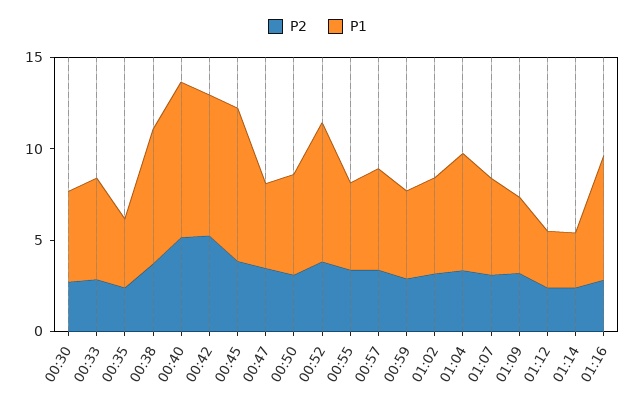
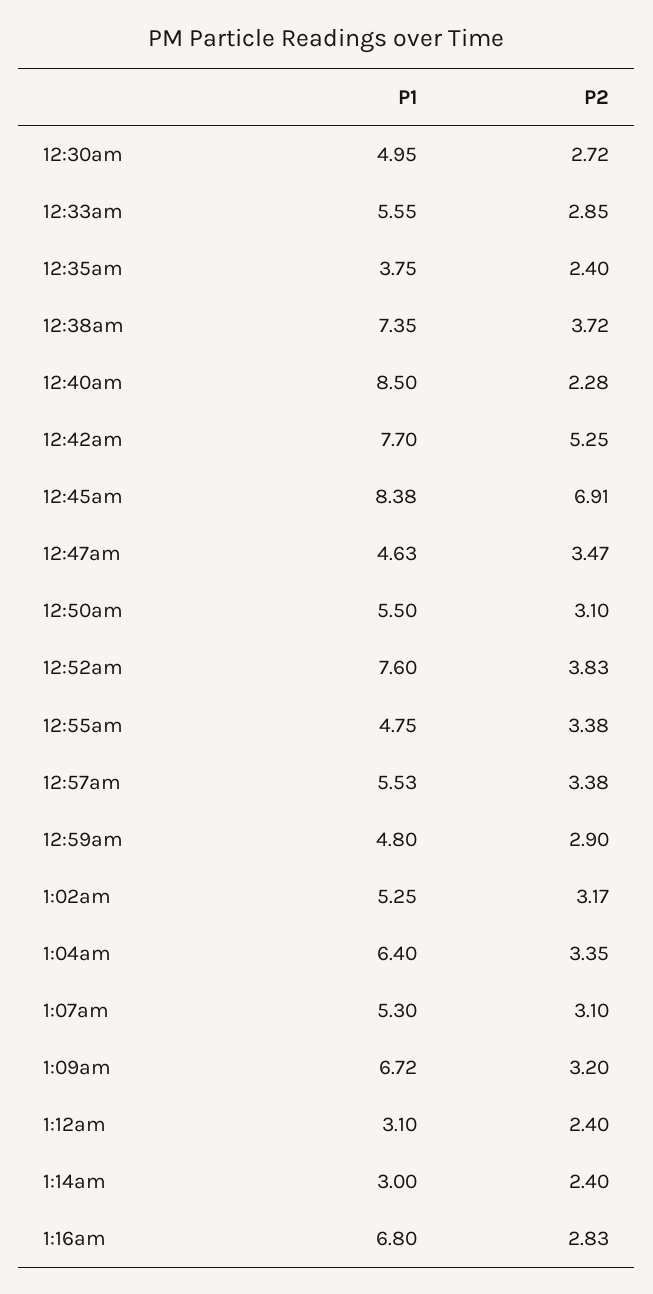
  {
    "P2": {
      "00:30": 2.72,
      "00:33": 2.85,
      "00:35": 2.4,
      "00:38": 3.72,
-     "00:40": 5,
+     "00:40": 2.28,
      "00:42": 5.25,
-     "00:45": 4,
+     "00:45": 6.91,
      "00:47": 3.47,
      "00:50": 3.1,
      "00:52": 3.83,
      "00:55": 3.38,
      "00:57": 3.38,
      "00:59": 2.9,
      "01:02": 3.17,
      "01:04": 3.35,
      "01:07": 3.1,
      "01:09": 3.2,
      "01:12": 2.4,
      "01:14": 2.4,
      "01:16": 2.83
    },
    "P1": {
      "00:30": 4.95,
      "00:33": 5.55,
      "00:35": 3.75,
      "00:38": 7.35,
      "00:40": 8.5,
      "00:42": 7.7,
      "00:45": 8.38,
      "00:47": 4.63,
      "00:50": 5.5,
      "00:52": 7.6,
      "00:55": 4.75,
      "00:57": 5.53,
      "00:59": 4.8,
      "01:02": 5.25,
      "01:04": 6.4,
      "01:07": 5.3,
-     "01:09": 4,
+     "01:09": 6.72,
      "01:12": 3.1,
      "01:14": 3,
      "01:16": 6.8
    }
  }

